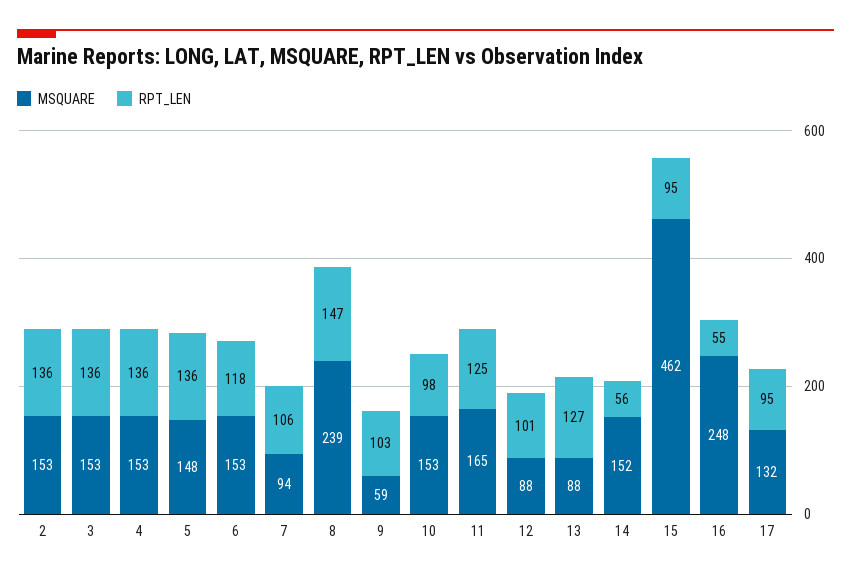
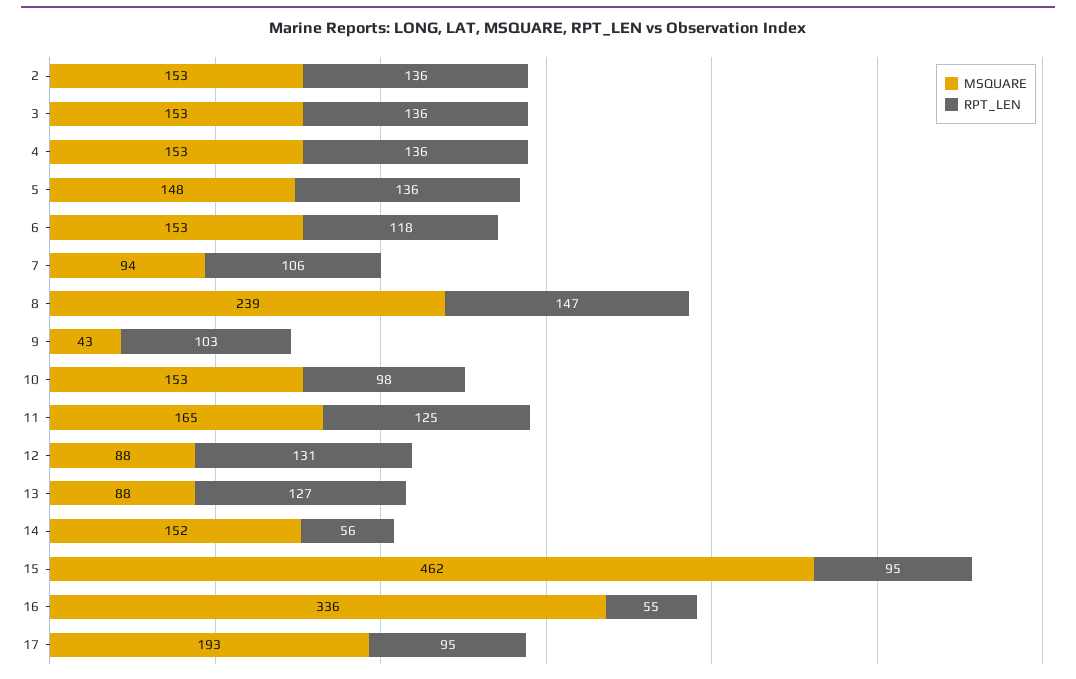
  {
    "MSQUARE": {
      "2": 153,
      "3": 153,
      "4": 153,
      "5": 148,
      "6": 153,
      "7": 94,
      "8": 239,
-     "9": 59,
+     "9": 43,
      "10": 153,
      "11": 165,
      "12": 88,
      "13": 88,
      "14": 152,
      "15": 462,
-     "16": 248,
+     "16": 336,
-     "17": 132
+     "17": 193
    },
    "RPT_LEN": {
      "2": 136,
      "3": 136,
      "4": 136,
      "5": 136,
      "6": 118,
      "7": 106,
      "8": 147,
      "9": 103,
      "10": 98,
      "11": 125,
-     "12": 101,
+     "12": 131,
      "13": 127,
      "14": 56,
      "15": 95,
      "16": 55,
      "17": 95
    }
  }

